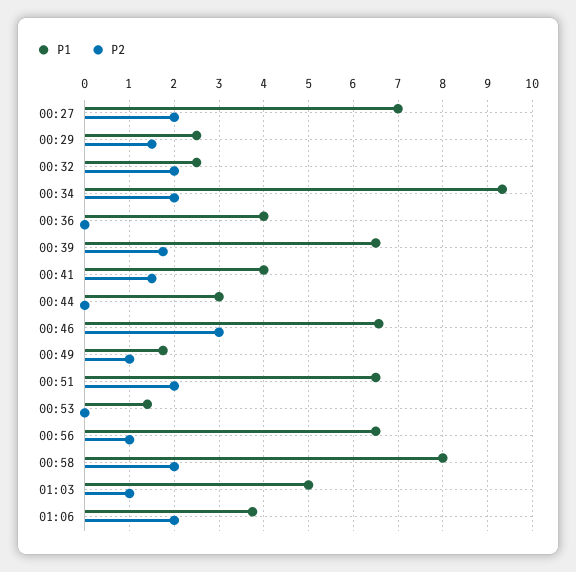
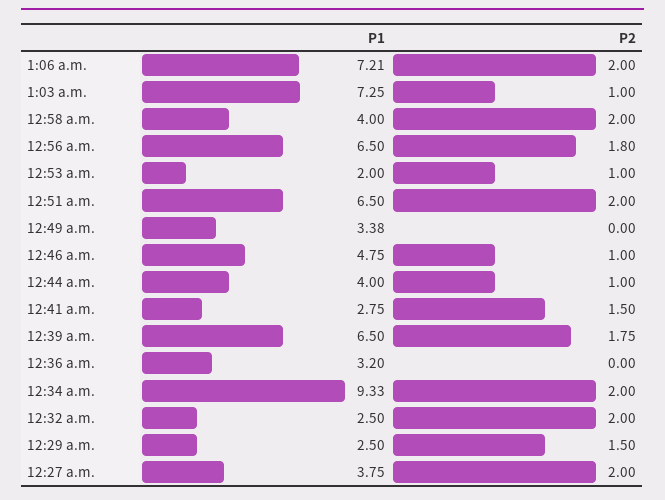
  {
    "P1": {
-     "00:27": 7,
+     "00:27": 3.75,
      "00:29": 2.5,
      "00:32": 2.5,
      "00:34": 9.33,
-     "00:36": 4,
+     "00:36": 3.2,
      "00:39": 6.5,
-     "00:41": 4,
+     "00:41": 2.75,
-     "00:44": 3,
+     "00:44": 4,
-     "00:46": 6.6,
+     "00:46": 4.75,
-     "00:49": 1.8,
+     "00:49": 3.38,
      "00:51": 6.5,
-     "00:53": 1.4,
+     "00:53": 2,
      "00:56": 6.5,
-     "00:58": 8,
+     "00:58": 4,
-     "01:03": 5,
+     "01:03": 7.25,
-     "01:06": 3.8
+     "01:06": 7.21
    },
    "P2": {
      "00:27": 2,
      "00:29": 1.5,
      "00:32": 2,
      "00:34": 2,
      "00:36": 0,
      "00:39": 1.75,
      "00:41": 1.5,
-     "00:44": 0,
+     "00:44": 1,
-     "00:46": 3,
+     "00:46": 1,
-     "00:49": 1,
+     "00:49": 0,
      "00:51": 2,
-     "00:53": 0,
+     "00:53": 1,
-     "00:56": 1,
+     "00:56": 1.8,
      "00:58": 2,
      "01:03": 1,
      "01:06": 2
    }
  }

